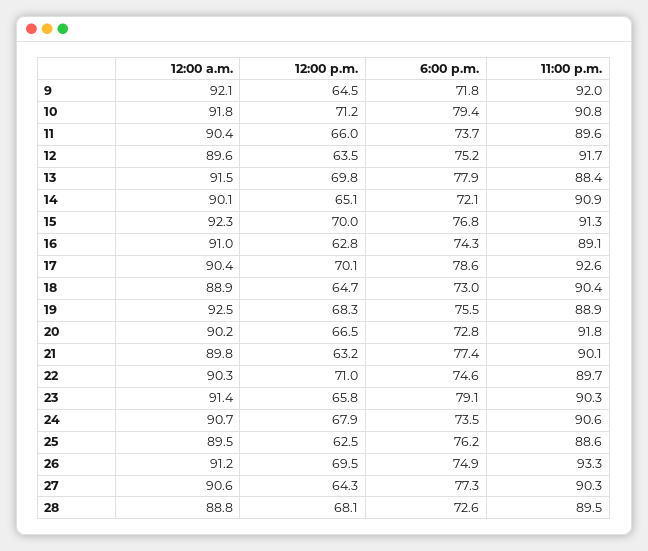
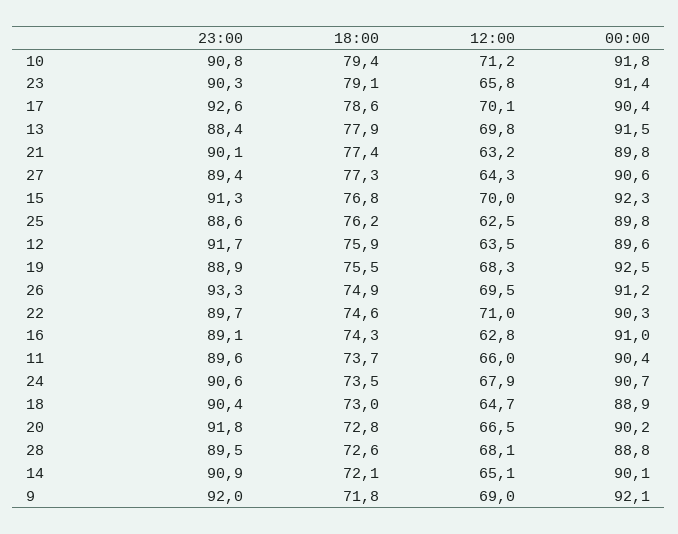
  {
    "12:00 a.m.": {
      "9": 92.1,
      "10": 91.8,
      "11": 90.4,
      "12": 89.6,
      "13": 91.5,
      "14": 90.1,
      "15": 92.3,
      "16": 91,
      "17": 90.4,
      "18": 88.9,
      "19": 92.5,
      "20": 90.2,
      "21": 89.8,
      "22": 90.3,
      "23": 91.4,
      "24": 90.7,
-     "25": 89.5,
+     "25": 89.8,
      "26": 91.2,
      "27": 90.6,
      "28": 88.8
    },
    "12:00 p.m.": {
-     "9": 64.5,
+     "9": 69,
      "10": 71.2,
      "11": 66,
      "12": 63.5,
      "13": 69.8,
      "14": 65.1,
      "15": 70,
      "16": 62.8,
      "17": 70.1,
      "18": 64.7,
      "19": 68.3,
      "20": 66.5,
      "21": 63.2,
      "22": 71,
      "23": 65.8,
      "24": 67.9,
      "25": 62.5,
      "26": 69.5,
      "27": 64.3,
      "28": 68.1
    },
    "6:00 p.m.": {
      "9": 71.8,
      "10": 79.4,
      "11": 73.7,
-     "12": 75.2,
+     "12": 75.9,
      "13": 77.9,
      "14": 72.1,
      "15": 76.8,
      "16": 74.3,
      "17": 78.6,
      "18": 73,
      "19": 75.5,
      "20": 72.8,
      "21": 77.4,
      "22": 74.6,
      "23": 79.1,
      "24": 73.5,
      "25": 76.2,
      "26": 74.9,
      "27": 77.3,
      "28": 72.6
    },
    "11:00 p.m.": {
      "9": 92,
      "10": 90.8,
      "11": 89.6,
      "12": 91.7,
      "13": 88.4,
      "14": 90.9,
      "15": 91.3,
      "16": 89.1,
      "17": 92.6,
      "18": 90.4,
      "19": 88.9,
      "20": 91.8,
      "21": 90.1,
      "22": 89.7,
      "23": 90.3,
      "24": 90.6,
      "25": 88.6,
      "26": 93.3,
-     "27": 90.3,
+     "27": 89.4,
      "28": 89.5
    }
  }

